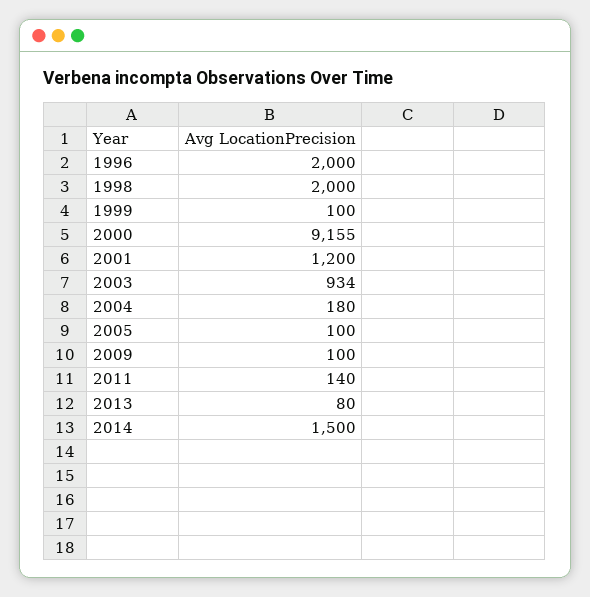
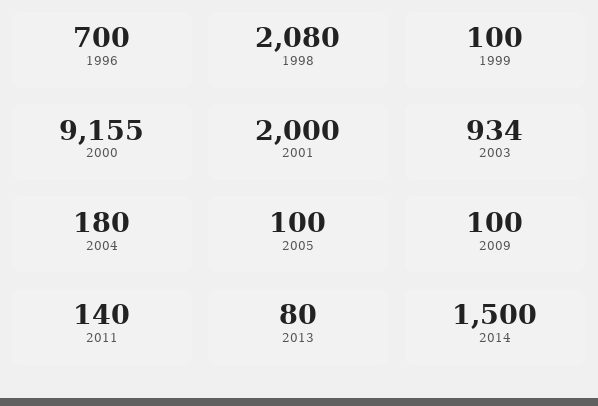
  {
-   "1996": 2000,
+   "1996": 700,
-   "1998": 2000,
+   "1998": 2080,
    "1999": 100,
    "2000": 9155,
-   "2001": 1200,
+   "2001": 2000,
    "2003": 934,
    "2004": 180,
    "2005": 100,
    "2009": 100,
    "2011": 140,
    "2013": 80,
    "2014": 1500
  }

